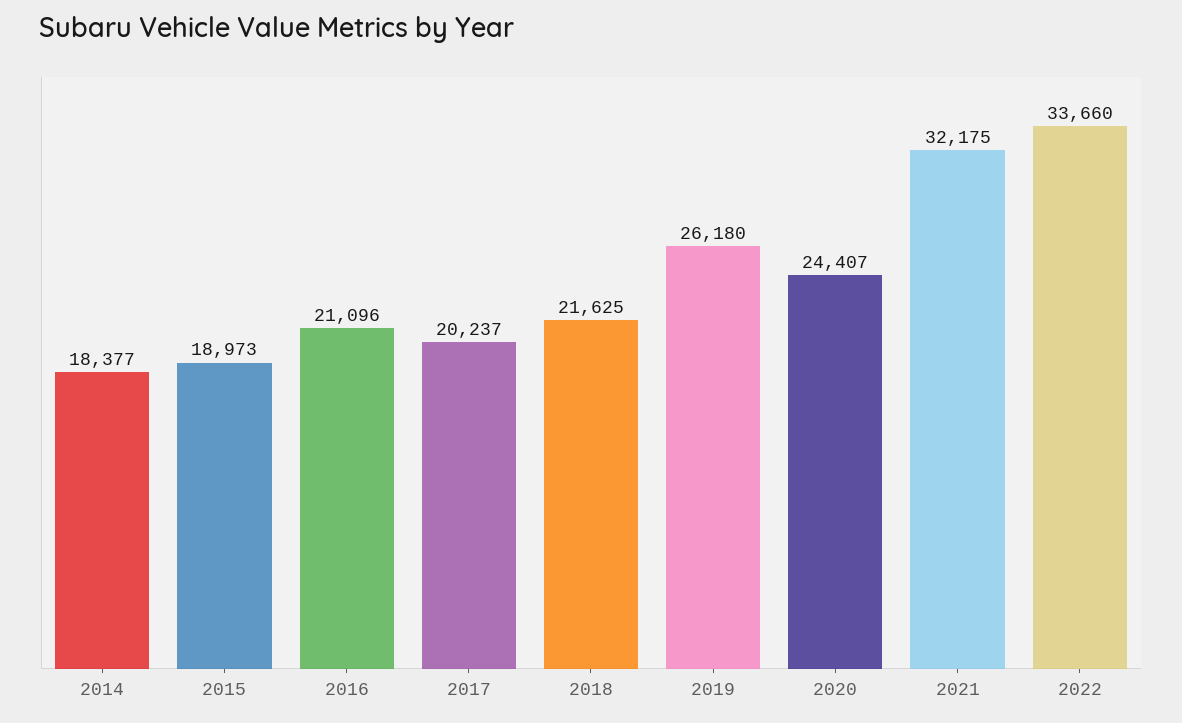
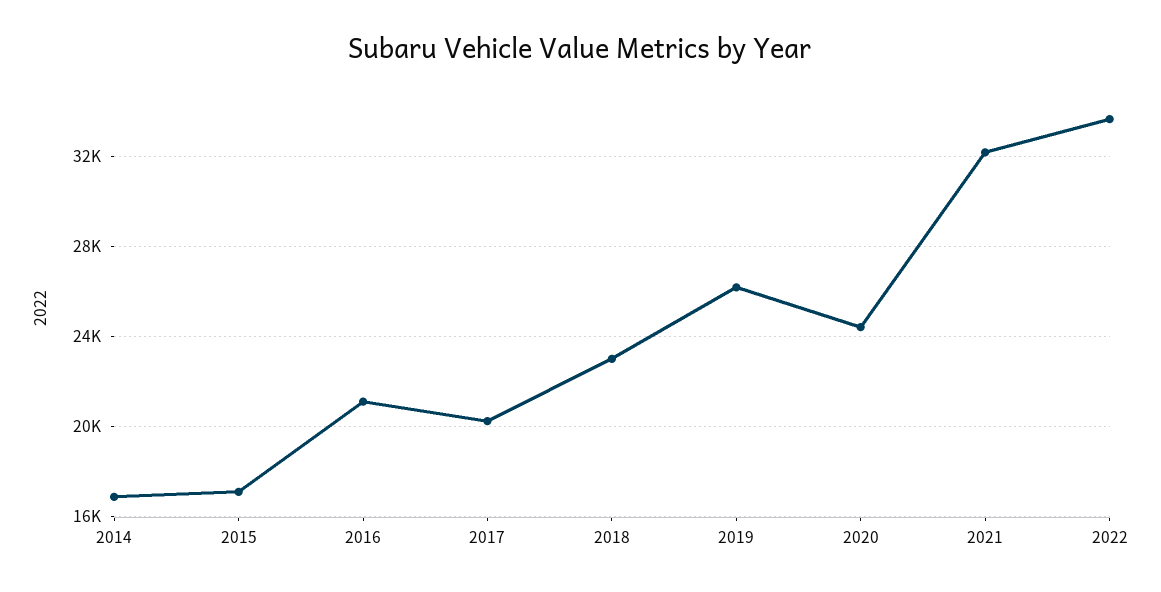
  {
-   "2014": 18377,
+   "2014": 17000,
-   "2015": 18973,
+   "2015": 17000,
    "2016": 21096,
    "2017": 20237,
-   "2018": 21625,
+   "2018": 23000,
    "2019": 26180,
    "2020": 24407,
    "2021": 32175,
    "2022": 33660
  }

